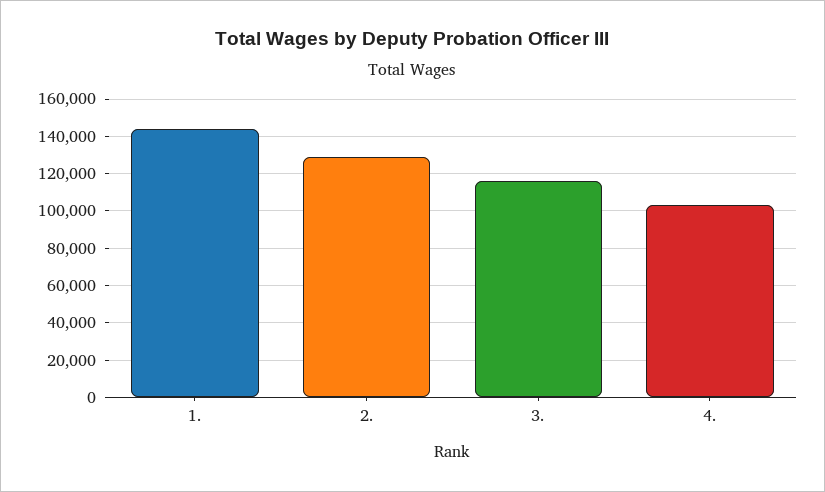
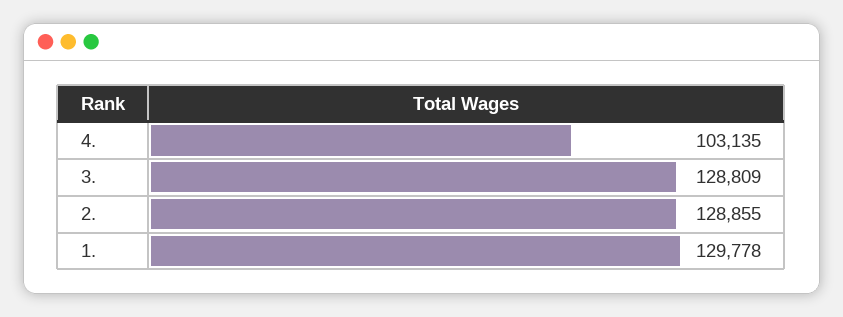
  {
-   "1.": 145000,
+   "1.": 129778,
    "2.": 128855,
-   "3.": 115000,
+   "3.": 128809,
    "4.": 103135
  }

